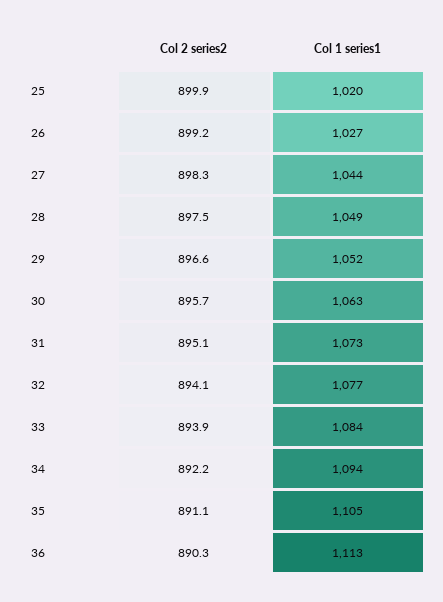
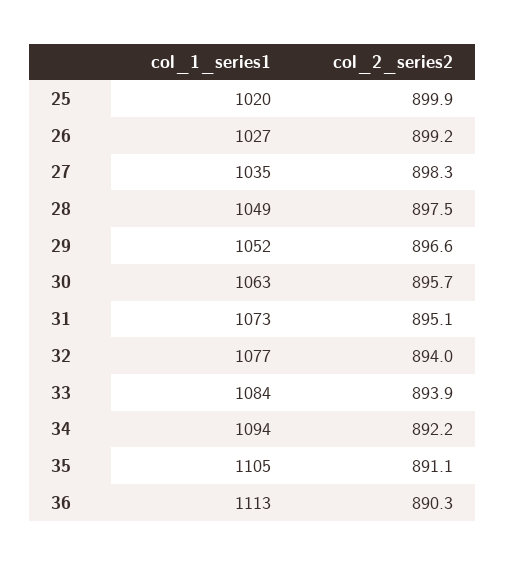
  {
    "Col 2 series2": {
      "25": 899.9,
      "26": 899.2,
      "27": 898.3,
      "28": 897.5,
      "29": 896.6,
      "30": 895.7,
      "31": 895.1,
-     "32": 894.1,
+     "32": 894,
      "33": 893.9,
      "34": 892.2,
      "35": 891.1,
      "36": 890.3
    },
    "Col 1 series1": {
      "25": 1020,
      "26": 1027,
-     "27": 1044,
+     "27": 1035,
      "28": 1049,
      "29": 1052,
      "30": 1063,
      "31": 1073,
      "32": 1077,
      "33": 1084,
      "34": 1094,
      "35": 1105,
      "36": 1113
    }
  }

